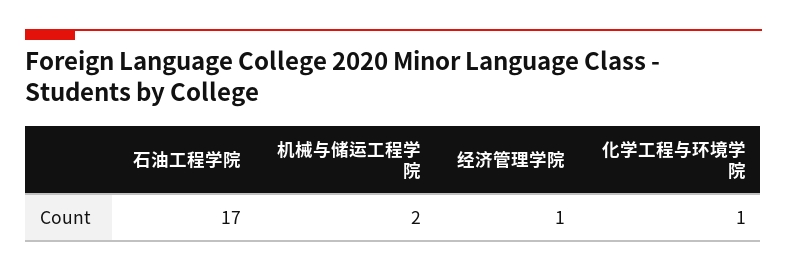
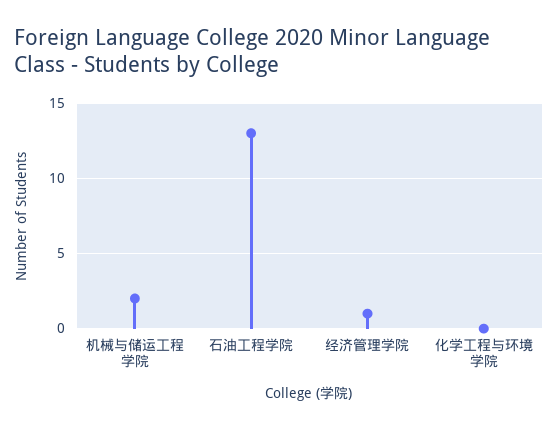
  {
-   "石油工程学院": 17,
+   "石油工程学院": 13,
    "机械与储运工程学院": 2,
    "经济管理学院": 1,
-   "化学工程与环境学院": 1
+   "化学工程与环境学院": 0
  }

